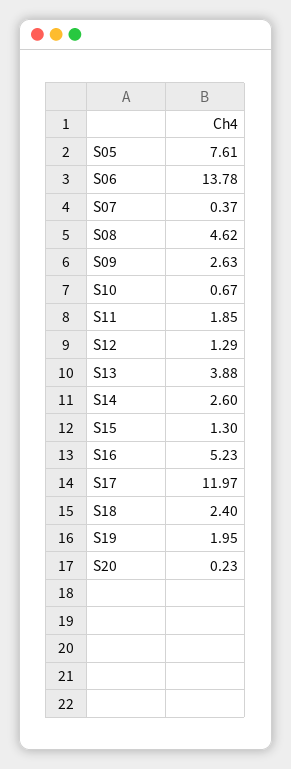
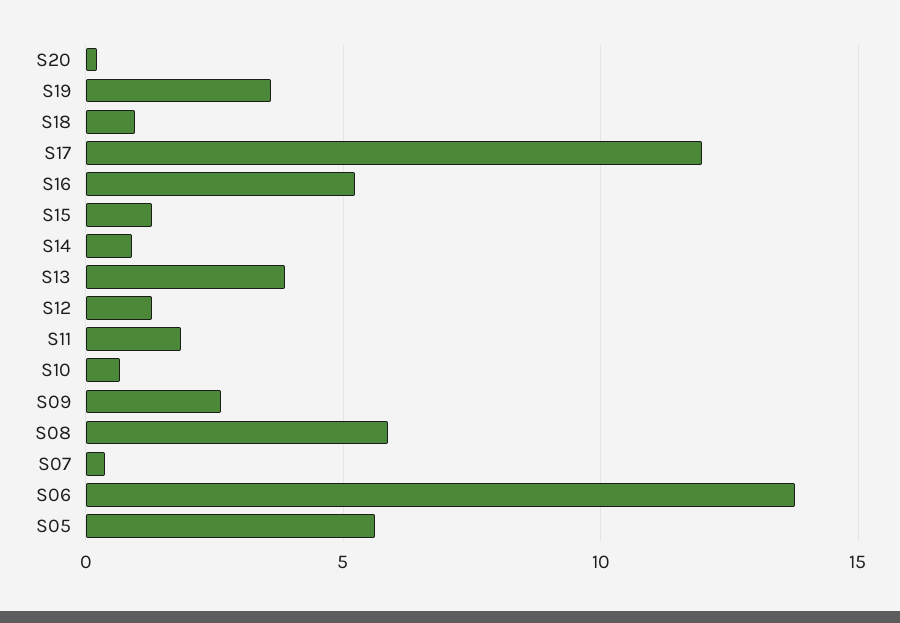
  {
-   "S05": 7.61,
+   "S05": 5.5,
    "S06": 13.78,
    "S07": 0.37,
-   "S08": 4.62,
+   "S08": 6,
    "S09": 2.63,
    "S10": 0.67,
    "S11": 1.85,
    "S12": 1.29,
    "S13": 3.88,
-   "S14": 2.6,
+   "S14": 1,
    "S15": 1.3,
    "S16": 5.23,
    "S17": 11.97,
-   "S18": 2.4,
+   "S18": 1,
-   "S19": 1.95,
+   "S19": 3.5,
    "S20": 0.23
  }

